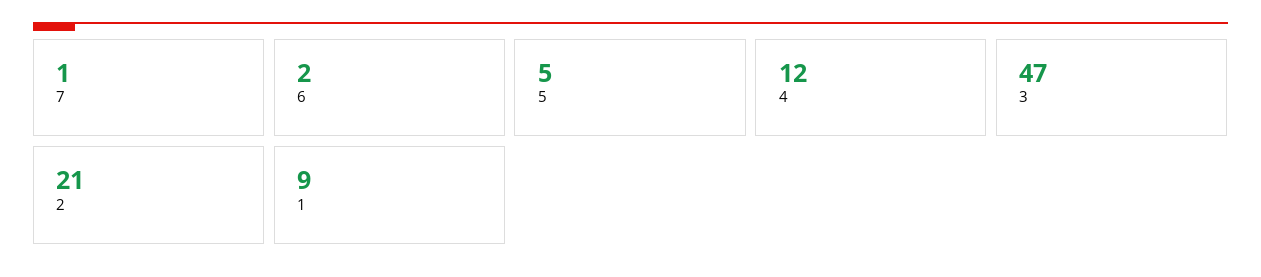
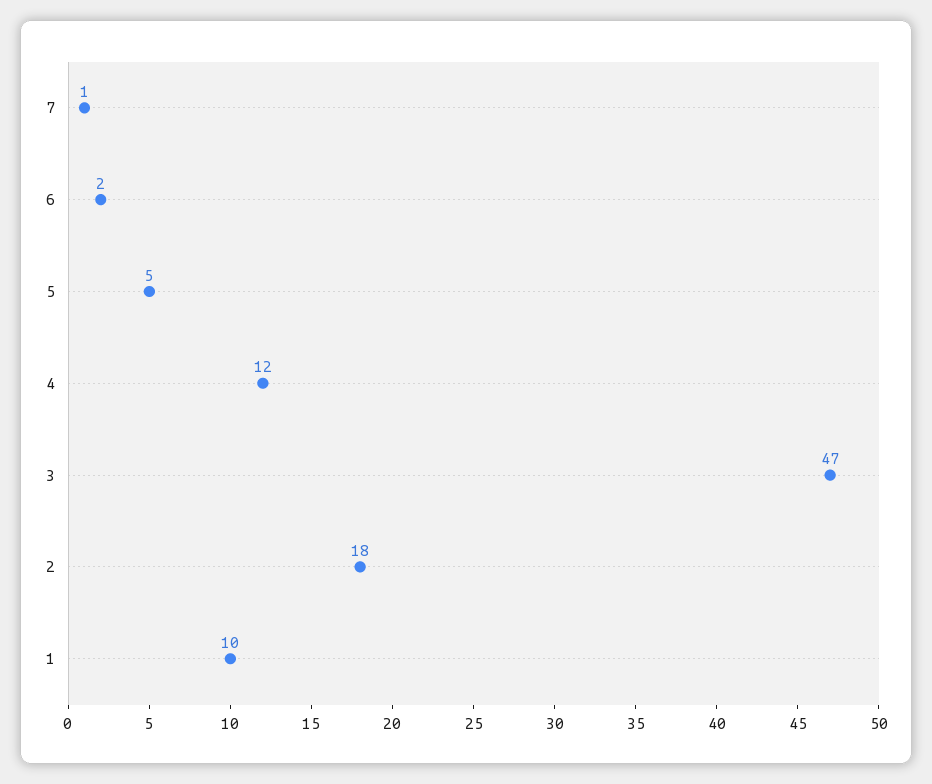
  {
    "7": 1,
    "6": 2,
    "5": 5,
    "4": 12,
    "3": 47,
-   "2": 21,
+   "2": 18,
-   "1": 9
+   "1": 10
  }

